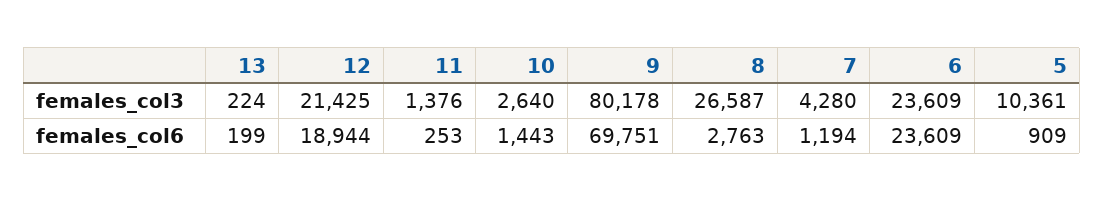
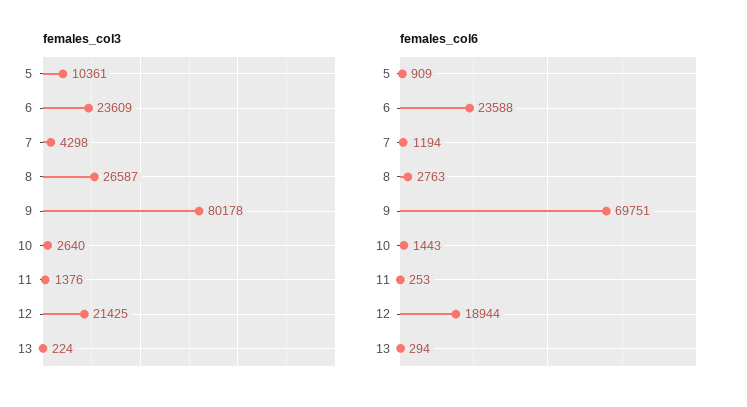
  {
    "females_col3": {
      "13": 224,
      "12": 21425,
      "11": 1376,
      "10": 2640,
      "9": 80178,
      "8": 26587,
-     "7": 4280,
+     "7": 4298,
      "6": 23609,
      "5": 10361
    },
    "females_col6": {
-     "13": 199,
+     "13": 294,
      "12": 18944,
      "11": 253,
      "10": 1443,
      "9": 69751,
      "8": 2763,
      "7": 1194,
-     "6": 23609,
+     "6": 23588,
      "5": 909
    }
  }

